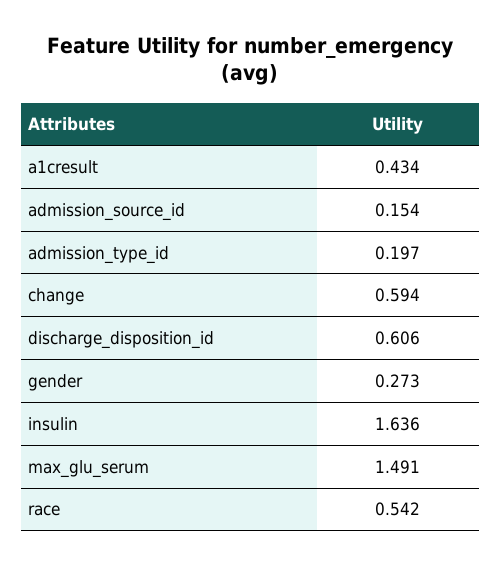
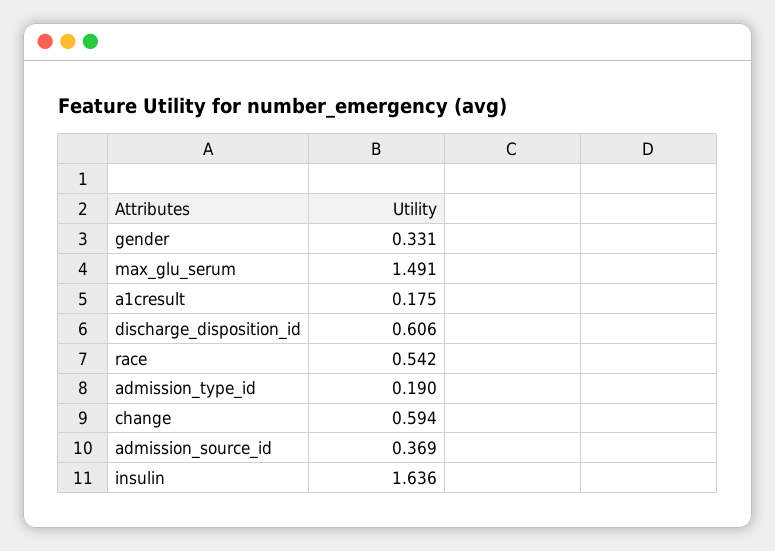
  {
-   "a1cresult": 0.434,
+   "a1cresult": 0.175,
-   "admission_source_id": 0.154,
+   "admission_source_id": 0.369,
-   "admission_type_id": 0.197,
+   "admission_type_id": 0.19,
    "change": 0.594,
    "discharge_disposition_id": 0.606,
-   "gender": 0.273,
+   "gender": 0.331,
    "insulin": 1.636,
    "max_glu_serum": 1.491,
    "race": 0.542
  }

